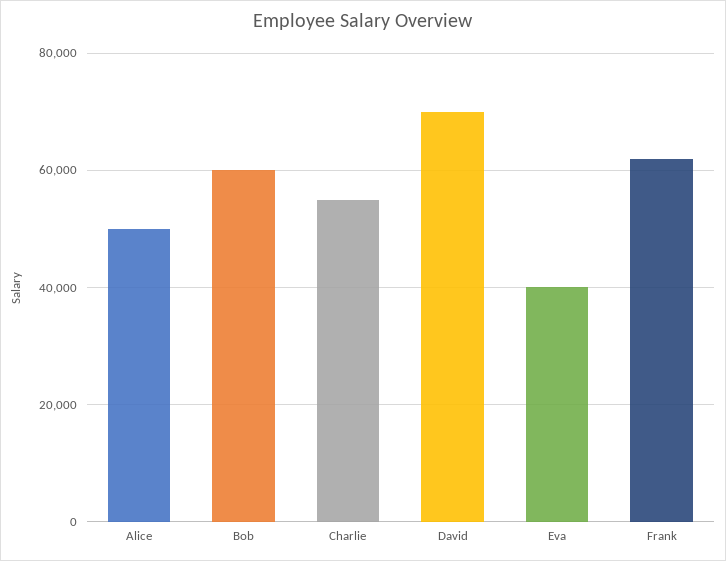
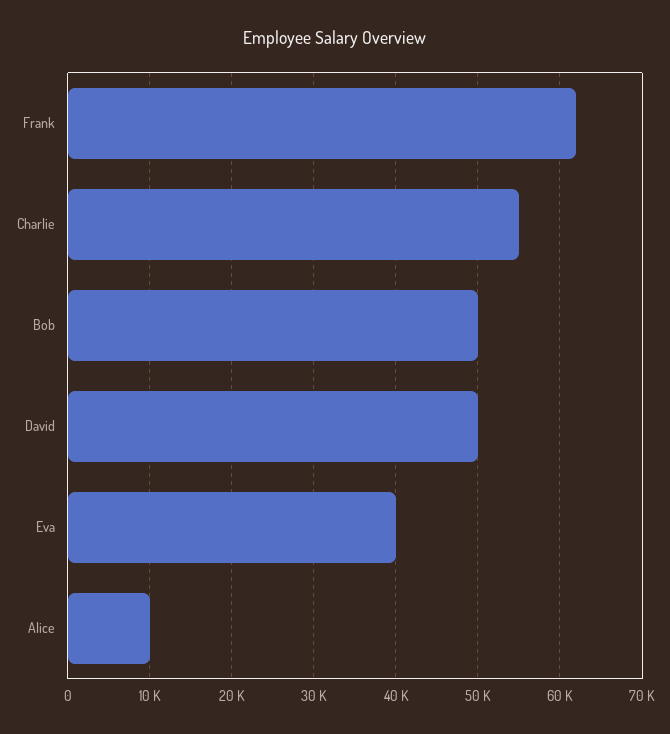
  {
-   "Alice": 50000,
+   "Alice": 10000,
-   "Bob": 60000,
+   "Bob": 50000,
    "Charlie": 55000,
-   "David": 70000,
+   "David": 50000,
    "Eva": 40000,
    "Frank": 62000
  }

